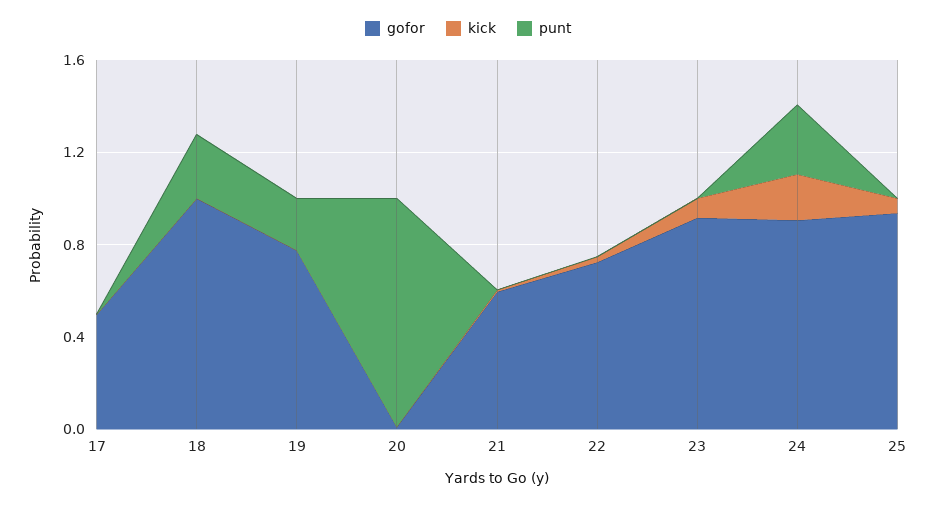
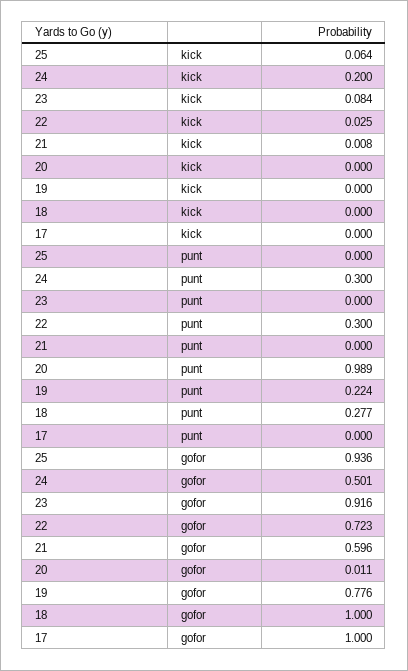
  {
    "gofor": {
-     "17": 0.5,
+     "17": 1,
      "18": 1,
      "19": 0.776,
      "20": 0.011,
      "21": 0.596,
      "22": 0.723,
      "23": 0.916,
-     "24": 0.9,
+     "24": 0.501,
      "25": 0.936
    },
    "kick": {
      "17": 0,
      "18": 0,
      "19": 0,
      "20": 0,
      "21": 0.008,
      "22": 0.025,
      "23": 0.084,
      "24": 0.2,
      "25": 0.064
    },
    "punt": {
      "17": 0,
      "18": 0.277,
      "19": 0.224,
      "20": 0.989,
      "21": 0,
-     "22": 0,
+     "22": 0.3,
      "23": 0,
      "24": 0.3,
      "25": 0
    }
  }

